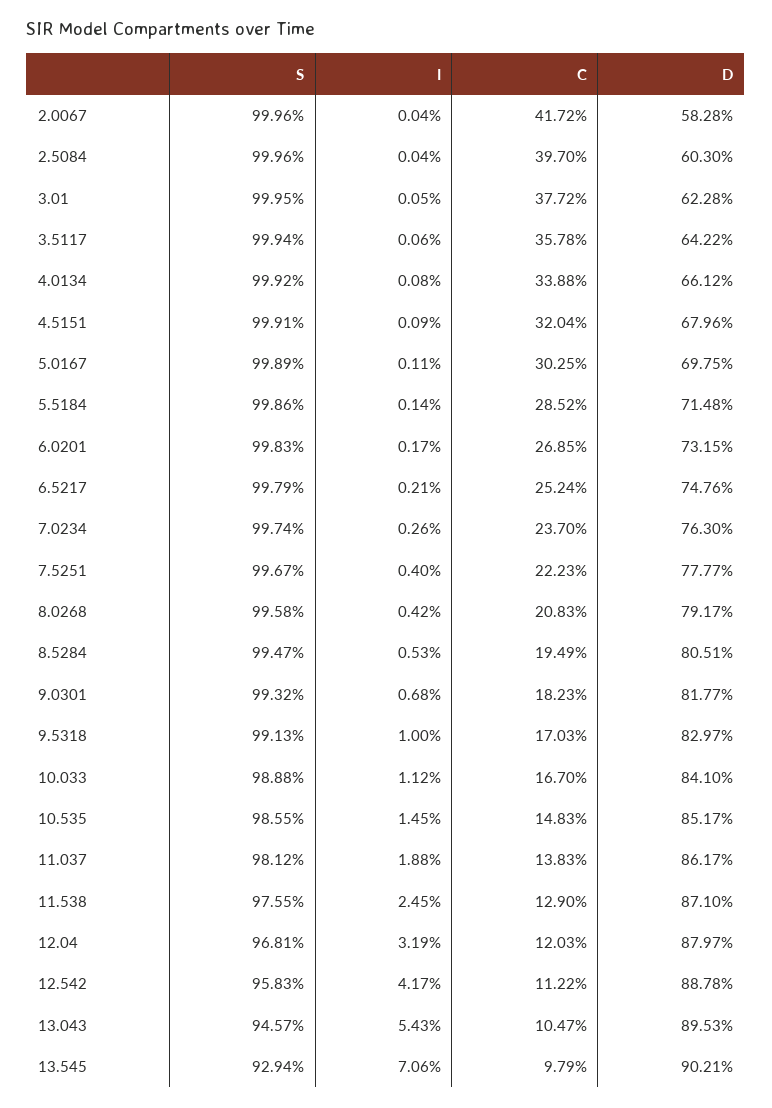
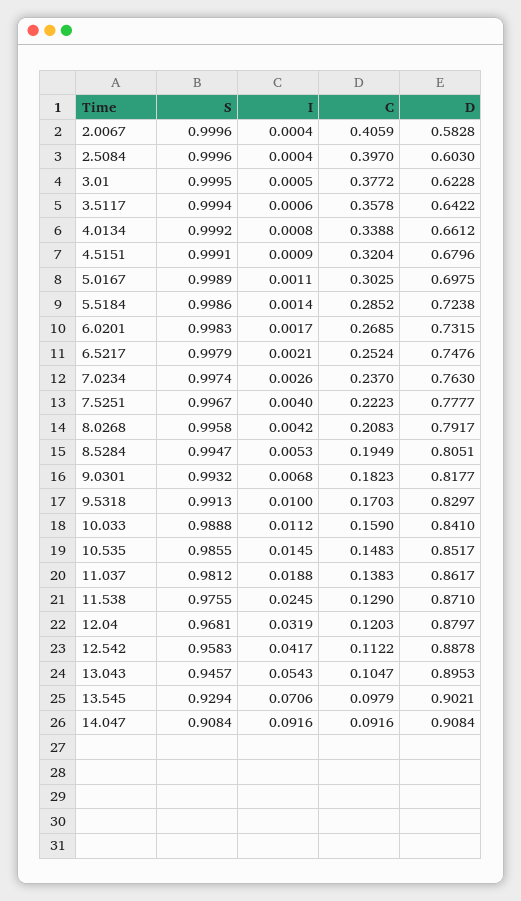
  {
    "S": {
      "2.0067": 0.9996,
      "2.5084": 0.9996,
      "3.01": 0.9995,
      "3.5117": 0.9994,
      "4.0134": 0.9992,
      "4.5151": 0.9991,
      "5.0167": 0.9989,
      "5.5184": 0.9986,
      "6.0201": 0.9983,
      "6.5217": 0.9979,
      "7.0234": 0.9974,
      "7.5251": 0.9967,
      "8.0268": 0.9958,
      "8.5284": 0.9947,
      "9.0301": 0.9932,
      "9.5318": 0.9913,
      "10.033": 0.9888,
      "10.535": 0.9855,
      "11.037": 0.9812,
      "11.538": 0.9755,
      "12.04": 0.9681,
      "12.542": 0.9583,
      "13.043": 0.9457,
-     "13.545": 0.9294
+     "13.545": 0.9294,
+     "14.047": 0.9084
    },
    "I": {
      "2.0067": 0.0004,
      "2.5084": 0.0004,
      "3.01": 0.0005,
      "3.5117": 0.0006,
      "4.0134": 0.0008,
      "4.5151": 0.0009,
      "5.0167": 0.0011,
      "5.5184": 0.0014,
      "6.0201": 0.0017,
      "6.5217": 0.0021,
      "7.0234": 0.0026,
      "7.5251": 0.004,
      "8.0268": 0.0042,
      "8.5284": 0.0053,
      "9.0301": 0.0068,
      "9.5318": 0.01,
      "10.033": 0.0112,
      "10.535": 0.0145,
      "11.037": 0.0188,
      "11.538": 0.0245,
      "12.04": 0.0319,
      "12.542": 0.0417,
      "13.043": 0.0543,
-     "13.545": 0.0706
+     "13.545": 0.0706,
+     "14.047": 0.0916
    },
    "C": {
-     "2.0067": 0.4172,
+     "2.0067": 0.4059,
      "2.5084": 0.397,
      "3.01": 0.3772,
      "3.5117": 0.3578,
      "4.0134": 0.3388,
      "4.5151": 0.3204,
      "5.0167": 0.3025,
      "5.5184": 0.2852,
      "6.0201": 0.2685,
      "6.5217": 0.2524,
      "7.0234": 0.237,
      "7.5251": 0.2223,
      "8.0268": 0.2083,
      "8.5284": 0.1949,
      "9.0301": 0.1823,
      "9.5318": 0.1703,
-     "10.033": 0.167,
+     "10.033": 0.159,
      "10.535": 0.1483,
      "11.037": 0.1383,
      "11.538": 0.129,
      "12.04": 0.1203,
      "12.542": 0.1122,
      "13.043": 0.1047,
-     "13.545": 0.0979
+     "13.545": 0.0979,
+     "14.047": 0.0916
    },
    "D": {
      "2.0067": 0.5828,
      "2.5084": 0.603,
      "3.01": 0.6228,
      "3.5117": 0.6422,
      "4.0134": 0.6612,
      "4.5151": 0.6796,
      "5.0167": 0.6975,
-     "5.5184": 0.7148,
+     "5.5184": 0.7238,
      "6.0201": 0.7315,
      "6.5217": 0.7476,
      "7.0234": 0.763,
      "7.5251": 0.7777,
      "8.0268": 0.7917,
      "8.5284": 0.8051,
      "9.0301": 0.8177,
      "9.5318": 0.8297,
      "10.033": 0.841,
      "10.535": 0.8517,
      "11.037": 0.8617,
      "11.538": 0.871,
      "12.04": 0.8797,
      "12.542": 0.8878,
      "13.043": 0.8953,
-     "13.545": 0.9021
+     "13.545": 0.9021,
+     "14.047": 0.9084
    }
  }

